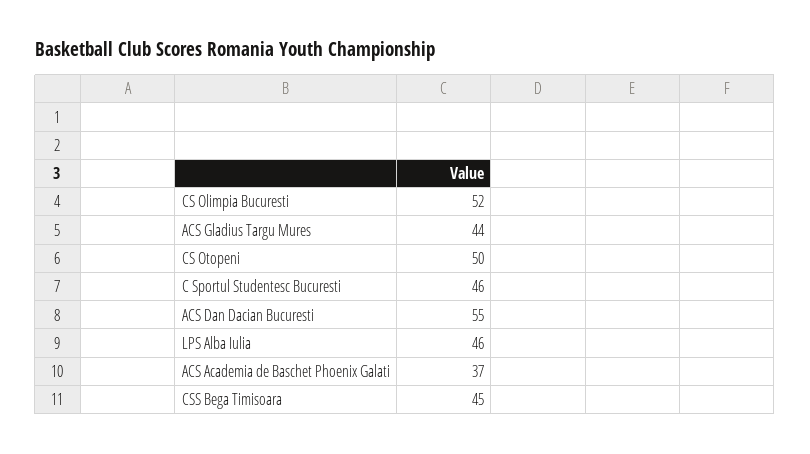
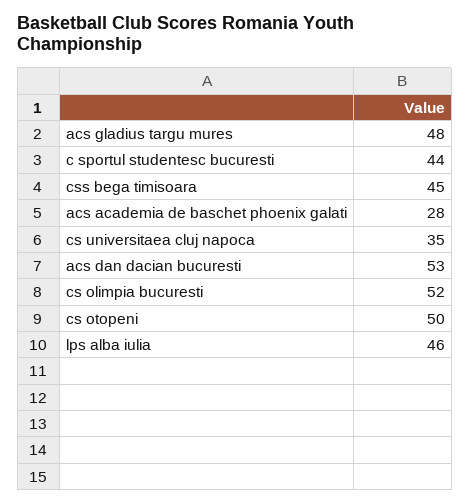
  {
    "CS Olimpia Bucuresti": 52,
-   "ACS Gladius Targu Mures": 44,
+   "ACS Gladius Targu Mures": 48,
    "CS Otopeni": 50,
-   "C Sportul Studentesc Bucuresti": 46,
+   "C Sportul Studentesc Bucuresti": 44,
-   "ACS Dan Dacian Bucuresti": 55,
+   "ACS Dan Dacian Bucuresti": 53,
    "LPS Alba Iulia": 46,
-   "ACS Academia de Baschet Phoenix Galati": 37,
+   "ACS Academia de Baschet Phoenix Galati": 28,
-   "CSS Bega Timisoara": 45
+   "CSS Bega Timisoara": 45,
+   "cs universitaea cluj napoca": 35
  }

